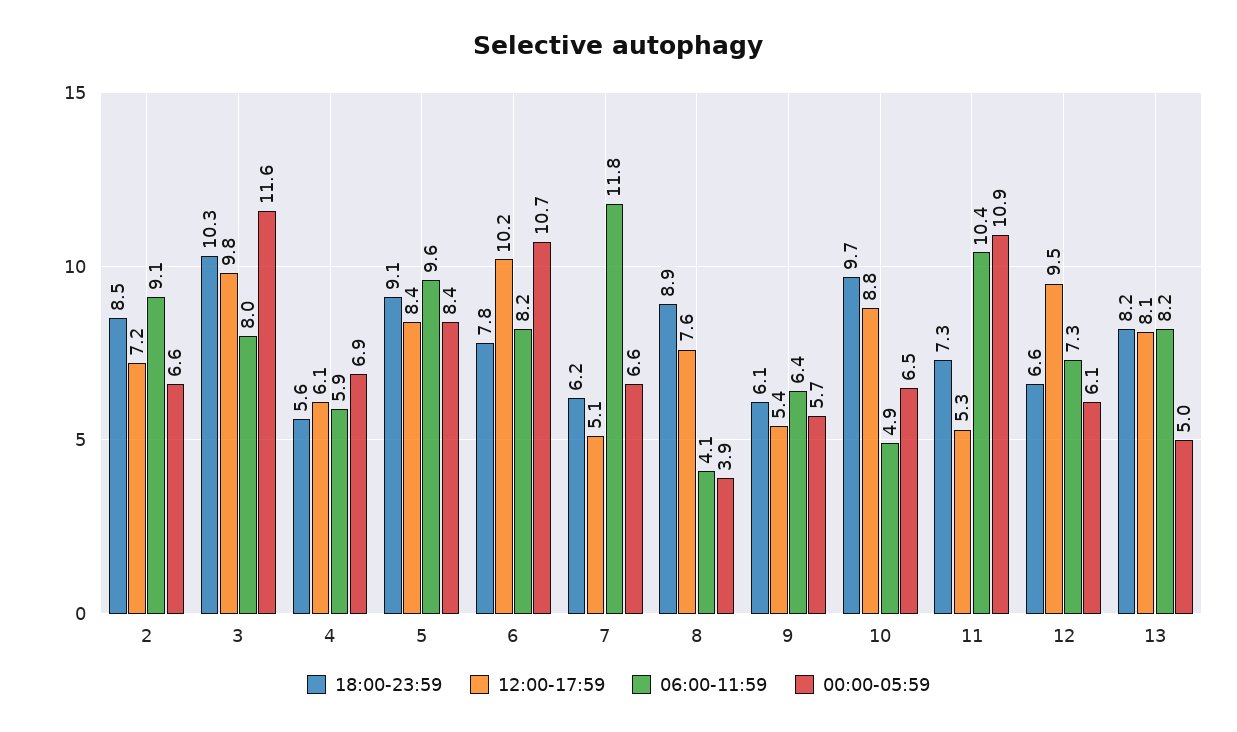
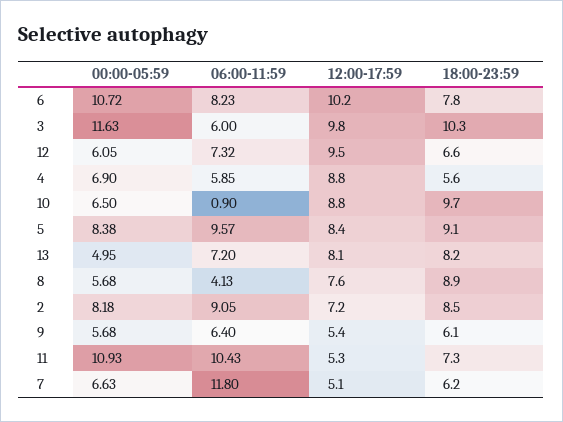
  {
    "18:00-23:59": {
      "2": 8.5,
      "3": 10.3,
      "4": 5.6,
      "5": 9.1,
      "6": 7.8,
      "7": 6.2,
      "8": 8.9,
      "9": 6.1,
      "10": 9.7,
      "11": 7.3,
      "12": 6.6,
      "13": 8.2
    },
    "12:00-17:59": {
      "2": 7.2,
      "3": 9.8,
-     "4": 6.1,
+     "4": 8.8,
      "5": 8.4,
      "6": 10.2,
      "7": 5.1,
      "8": 7.6,
      "9": 5.4,
      "10": 8.8,
      "11": 5.3,
      "12": 9.5,
      "13": 8.1
    },
    "06:00-11:59": {
      "2": 9.05,
-     "3": 8,
+     "3": 6,
      "4": 5.85,
      "5": 9.57,
      "6": 8.23,
      "7": 11.8,
      "8": 4.13,
      "9": 6.4,
-     "10": 4.9,
+     "10": 0.9,
      "11": 10.43,
      "12": 7.32,
-     "13": 8.2
+     "13": 7.2
    },
    "00:00-05:59": {
-     "2": 6.6,
+     "2": 8.18,
      "3": 11.63,
      "4": 6.9,
      "5": 8.38,
      "6": 10.72,
      "7": 6.63,
-     "8": 3.9,
+     "8": 5.68,
      "9": 5.68,
      "10": 6.5,
      "11": 10.93,
      "12": 6.05,
      "13": 4.95
    }
  }

